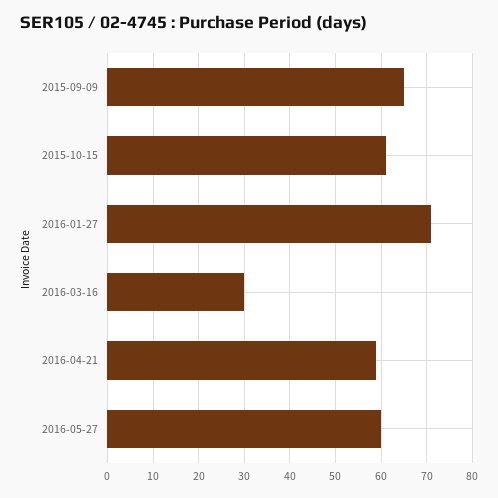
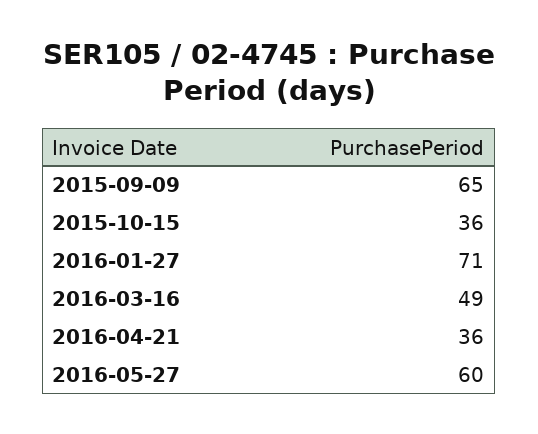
  {
    "2015-09-09": 65,
-   "2015-10-15": 60,
+   "2015-10-15": 36,
    "2016-01-27": 71,
-   "2016-03-16": 30,
+   "2016-03-16": 49,
-   "2016-04-21": 60,
+   "2016-04-21": 36,
    "2016-05-27": 60
  }

